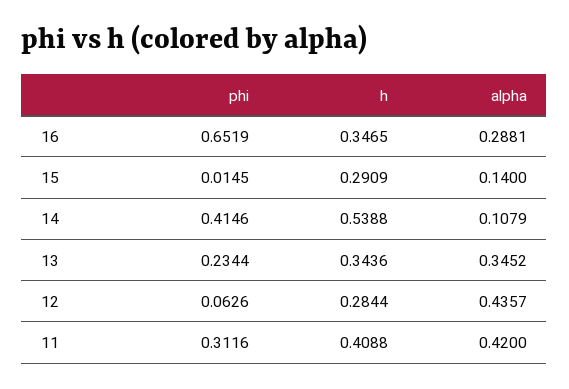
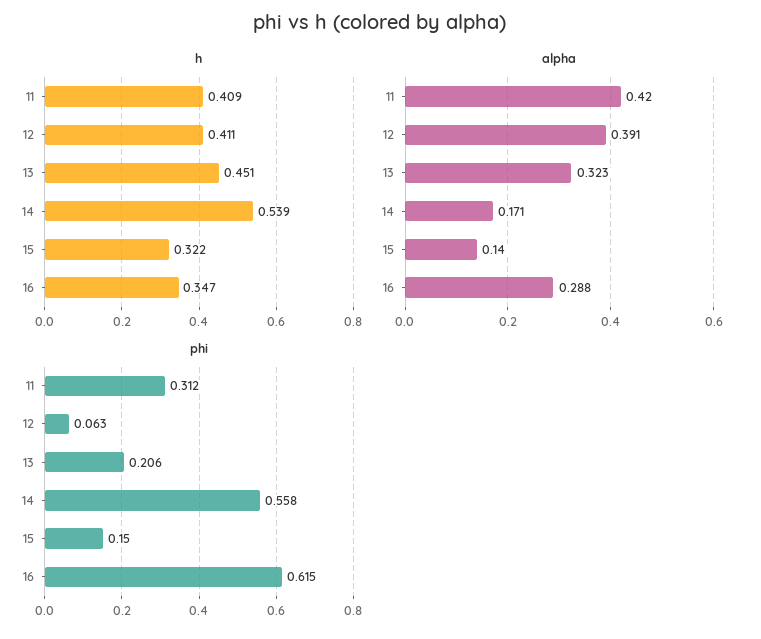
  {
    "phi": {
-     "16": 0.6519,
+     "16": 0.615,
-     "15": 0.0145,
+     "15": 0.15,
-     "14": 0.4146,
+     "14": 0.558,
-     "13": 0.2344,
+     "13": 0.206,
      "12": 0.0626,
      "11": 0.3116
    },
    "h": {
      "16": 0.3465,
-     "15": 0.2909,
+     "15": 0.322,
      "14": 0.5388,
-     "13": 0.3436,
+     "13": 0.451,
-     "12": 0.2844,
+     "12": 0.411,
      "11": 0.4088
    },
    "alpha": {
      "16": 0.2881,
      "15": 0.14,
-     "14": 0.1079,
+     "14": 0.171,
-     "13": 0.3452,
+     "13": 0.323,
-     "12": 0.4357,
+     "12": 0.391,
      "11": 0.42
    }
  }

